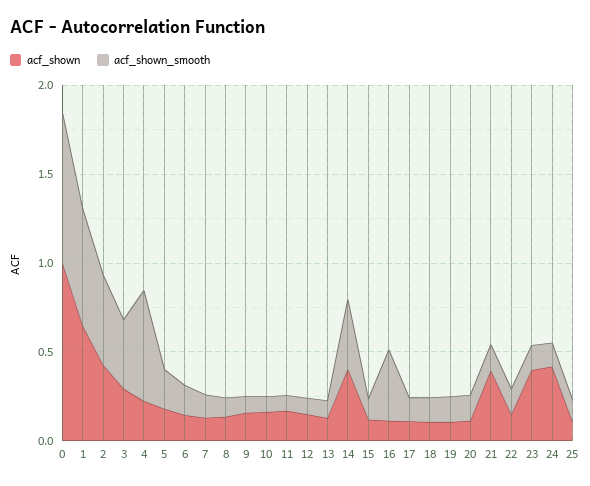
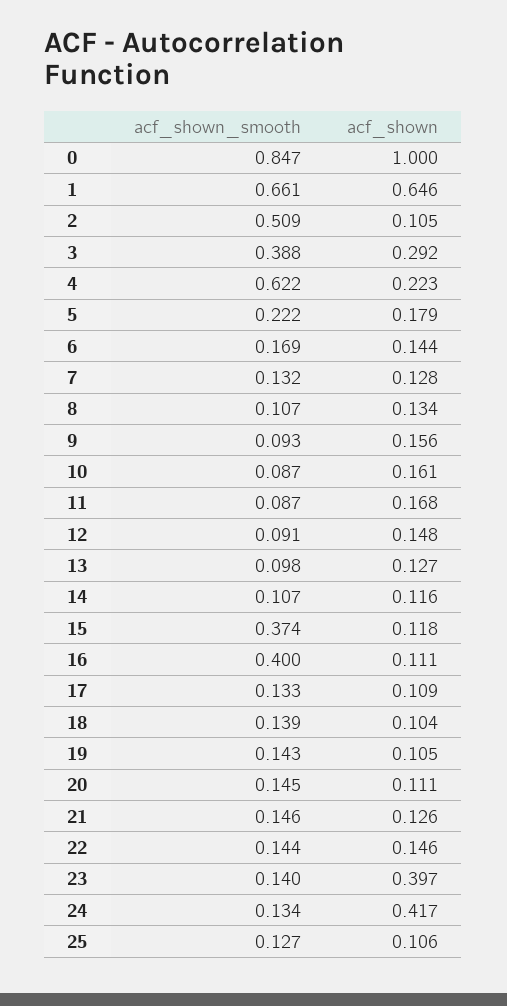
  {
    "acf_shown": {
      "0": 1,
      "1": 0.646,
-     "2": 0.4,
+     "2": 0.105,
      "3": 0.292,
      "4": 0.223,
      "5": 0.179,
      "6": 0.144,
      "7": 0.128,
      "8": 0.134,
      "9": 0.156,
      "10": 0.161,
      "11": 0.168,
      "12": 0.148,
      "13": 0.127,
-     "14": 0.4,
+     "14": 0.116,
      "15": 0.118,
      "16": 0.111,
      "17": 0.109,
      "18": 0.104,
      "19": 0.105,
      "20": 0.111,
-     "21": 0.4,
+     "21": 0.126,
      "22": 0.146,
      "23": 0.397,
      "24": 0.417,
      "25": 0.106
    },
    "acf_shown_smooth": {
      "0": 0.847,
      "1": 0.661,
      "2": 0.509,
      "3": 0.388,
      "4": 0.622,
      "5": 0.222,
      "6": 0.169,
      "7": 0.132,
      "8": 0.107,
      "9": 0.093,
      "10": 0.087,
      "11": 0.087,
      "12": 0.091,
      "13": 0.098,
-     "14": 0.4,
+     "14": 0.107,
-     "15": 0.1,
+     "15": 0.374,
      "16": 0.4,
      "17": 0.133,
      "18": 0.139,
      "19": 0.143,
      "20": 0.145,
      "21": 0.146,
      "22": 0.144,
      "23": 0.14,
      "24": 0.134,
      "25": 0.127
    }
  }

